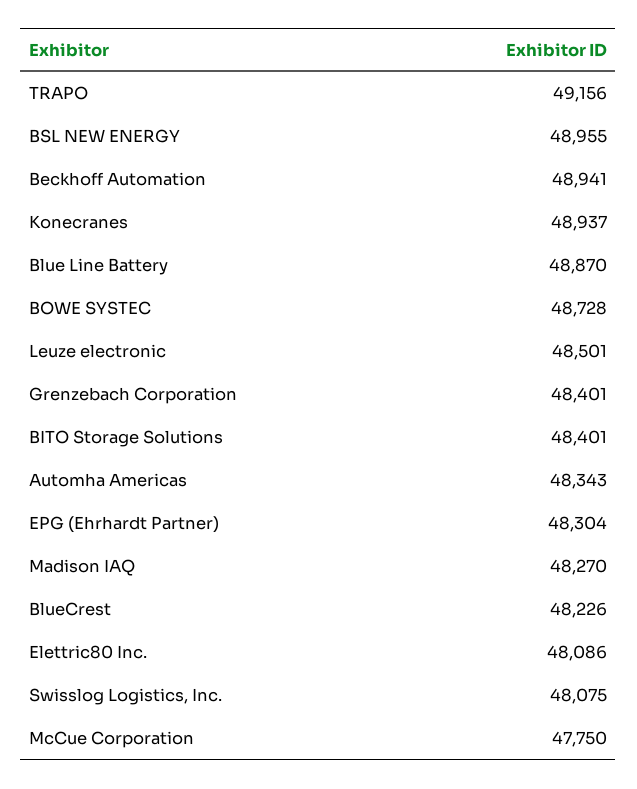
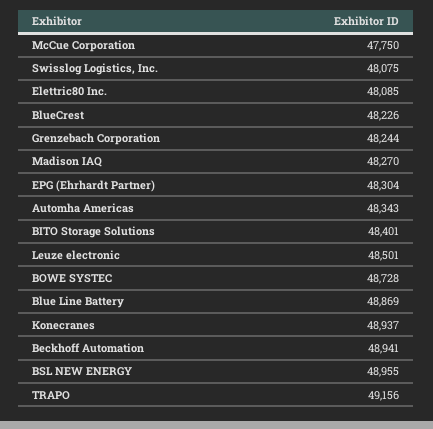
  {
    "TRAPO": 49156,
    "BSL NEW ENERGY": 48955,
    "Beckhoff Automation": 48941,
    "Konecranes": 48937,
-   "Blue Line Battery": 48870,
+   "Blue Line Battery": 48869,
    "BOWE SYSTEC": 48728,
    "Leuze electronic": 48501,
-   "Grenzebach Corporation": 48401,
+   "Grenzebach Corporation": 48244,
    "BITO Storage Solutions": 48401,
    "Automha Americas": 48343,
    "EPG (Ehrhardt Partner)": 48304,
    "Madison IAQ": 48270,
    "BlueCrest": 48226,
-   "Elettric80 Inc.": 48086,
+   "Elettric80 Inc.": 48085,
    "Swisslog Logistics, Inc.": 48075,
    "McCue Corporation": 47750
  }

